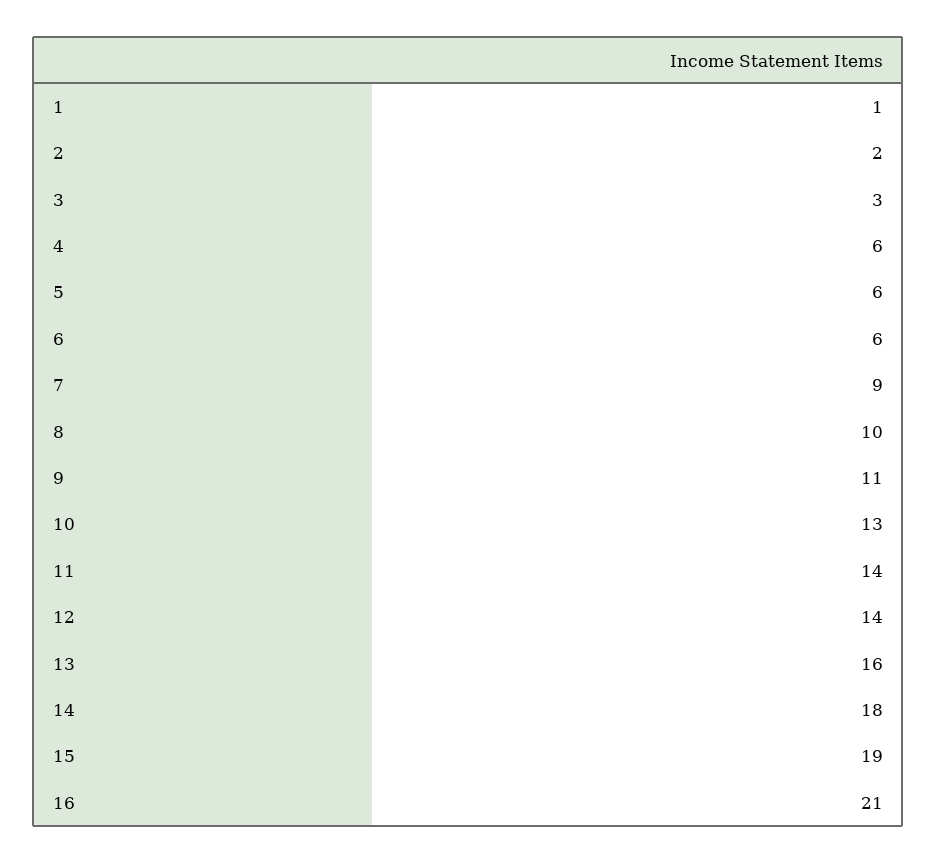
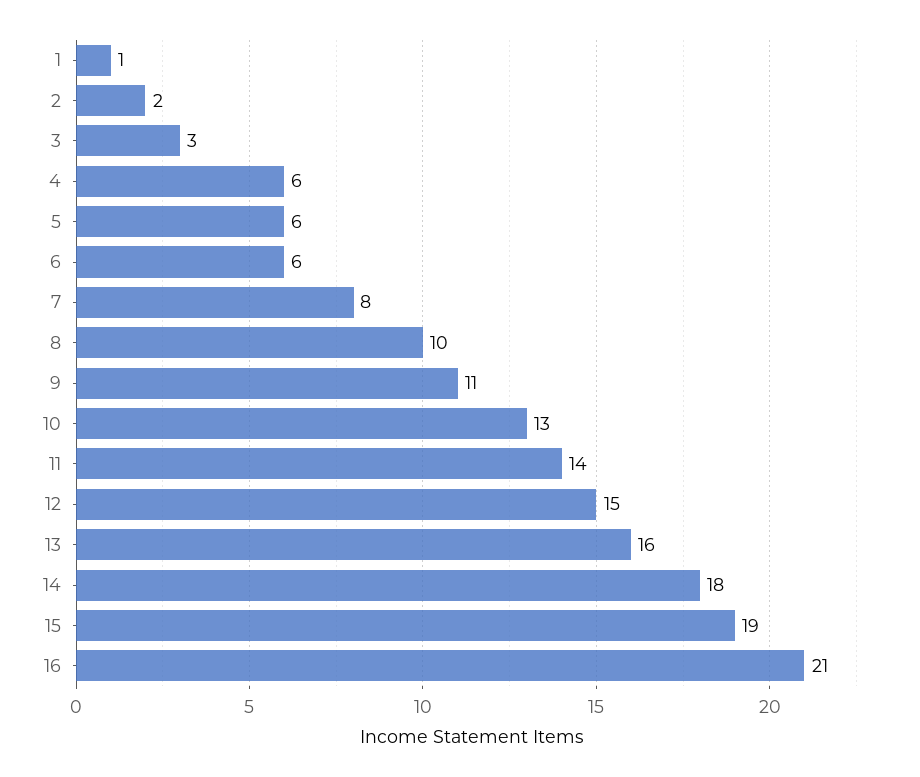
  {
    "1": 1,
    "2": 2,
    "3": 3,
    "4": 6,
    "5": 6,
    "6": 6,
-   "7": 9,
+   "7": 8,
    "8": 10,
    "9": 11,
    "10": 13,
    "11": 14,
-   "12": 14,
+   "12": 15,
    "13": 16,
    "14": 18,
    "15": 19,
    "16": 21
  }

